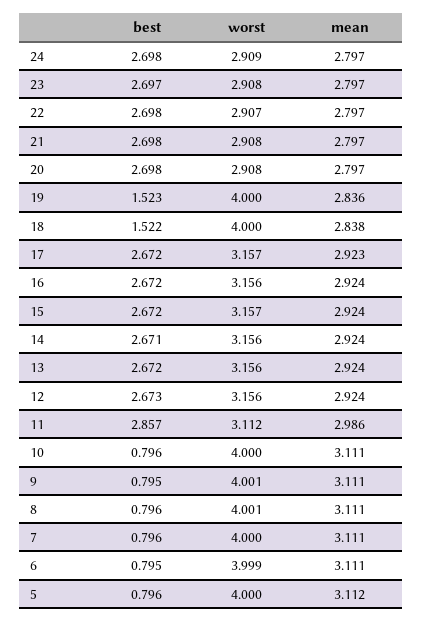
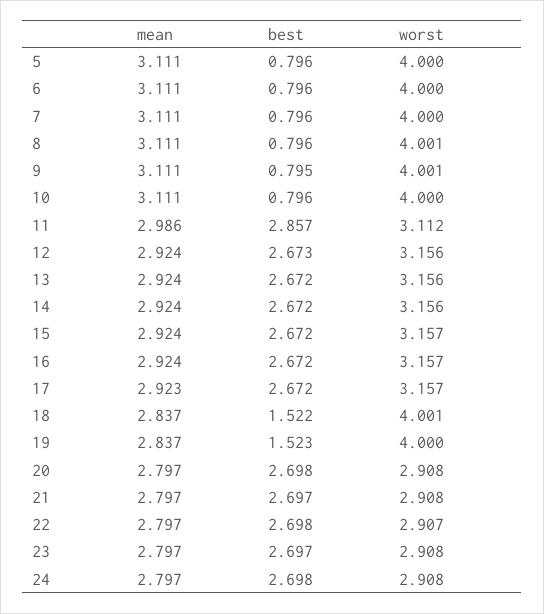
  {
    "best": {
      "24": 2.698,
      "23": 2.697,
      "22": 2.698,
-     "21": 2.698,
+     "21": 2.697,
      "20": 2.698,
      "19": 1.523,
      "18": 1.522,
      "17": 2.672,
      "16": 2.672,
      "15": 2.672,
-     "14": 2.671,
+     "14": 2.672,
      "13": 2.672,
      "12": 2.673,
      "11": 2.857,
      "10": 0.796,
      "9": 0.795,
      "8": 0.796,
      "7": 0.796,
-     "6": 0.795,
+     "6": 0.796,
      "5": 0.796
    },
    "worst": {
-     "24": 2.909,
+     "24": 2.908,
      "23": 2.908,
      "22": 2.907,
      "21": 2.908,
      "20": 2.908,
      "19": 4,
-     "18": 4,
+     "18": 4.001,
      "17": 3.157,
-     "16": 3.156,
+     "16": 3.157,
      "15": 3.157,
      "14": 3.156,
      "13": 3.156,
      "12": 3.156,
      "11": 3.112,
      "10": 4,
      "9": 4.001,
      "8": 4.001,
      "7": 4,
-     "6": 3.999,
+     "6": 4,
      "5": 4
    },
    "mean": {
      "24": 2.797,
      "23": 2.797,
      "22": 2.797,
      "21": 2.797,
      "20": 2.797,
-     "19": 2.836,
+     "19": 2.837,
-     "18": 2.838,
+     "18": 2.837,
      "17": 2.923,
      "16": 2.924,
      "15": 2.924,
      "14": 2.924,
      "13": 2.924,
      "12": 2.924,
      "11": 2.986,
      "10": 3.111,
      "9": 3.111,
      "8": 3.111,
      "7": 3.111,
      "6": 3.111,
-     "5": 3.112
+     "5": 3.111
    }
  }

